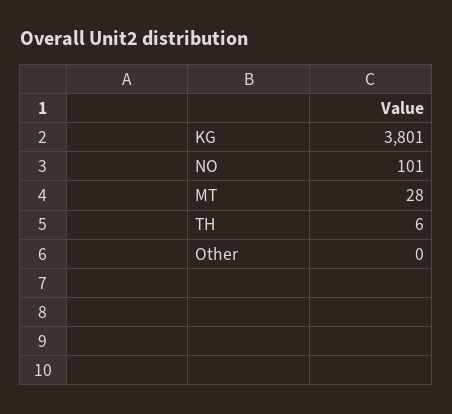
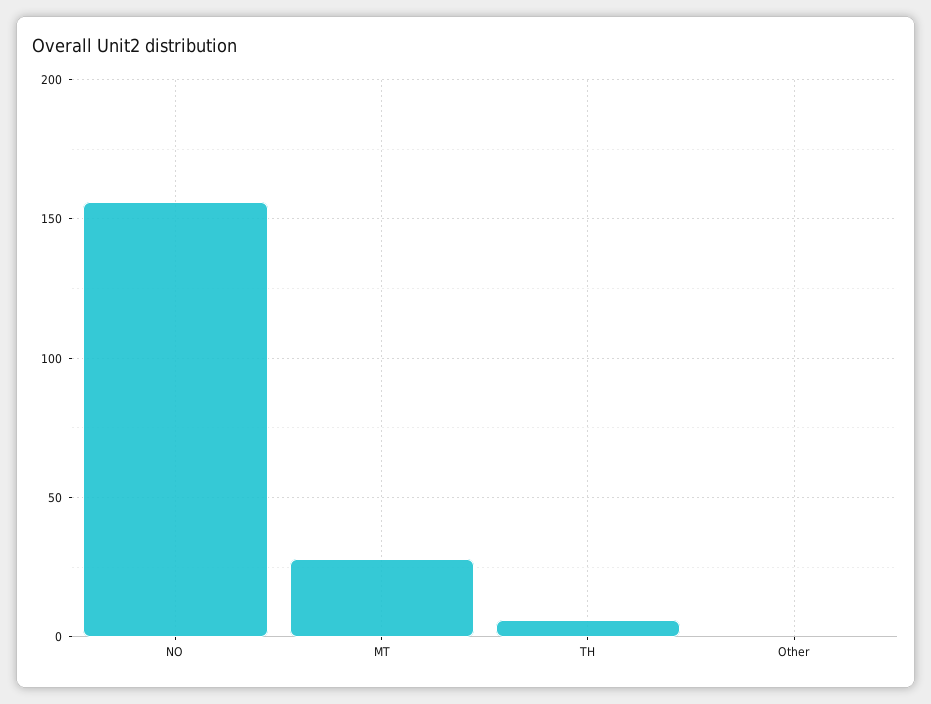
  {
-   "KG": 3801,
-   "NO": 101,
+   "NO": 155,
    "MT": 28,
    "TH": 6,
    "Other": 0
  }

